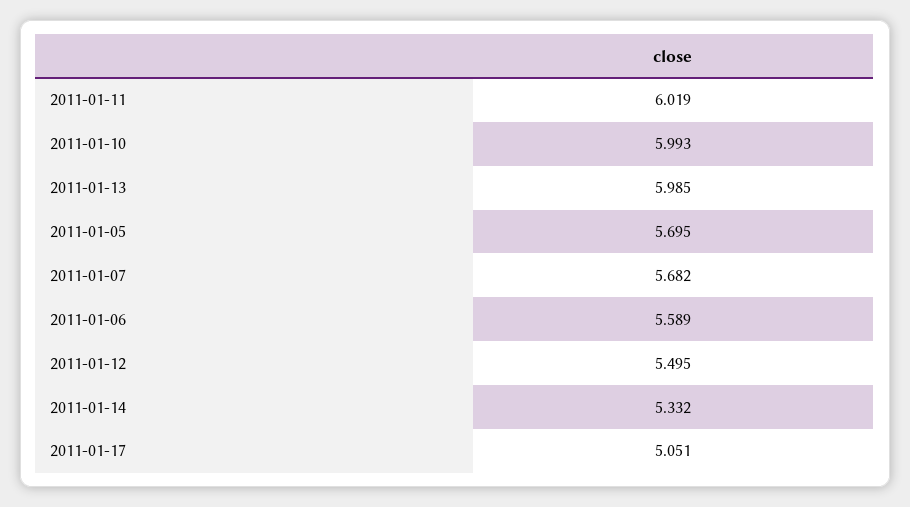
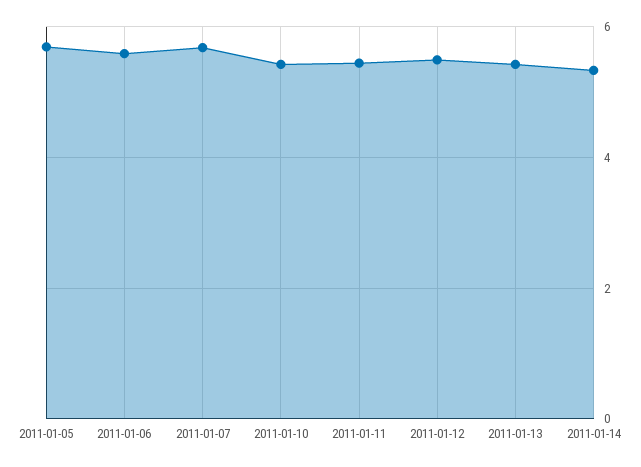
  {
-   "2011-01-11": 6.019,
+   "2011-01-11": 5.4,
-   "2011-01-10": 5.993,
+   "2011-01-10": 5.4,
-   "2011-01-13": 5.985,
+   "2011-01-13": 5.4,
    "2011-01-05": 5.695,
    "2011-01-07": 5.682,
    "2011-01-06": 5.589,
    "2011-01-12": 5.495,
-   "2011-01-14": 5.332,
+   "2011-01-14": 5.332
-   "2011-01-17": 5.051
  }

